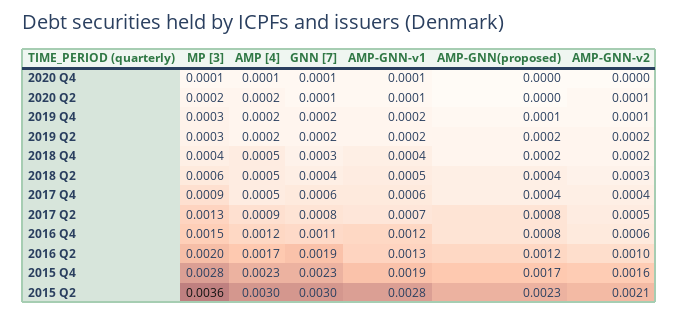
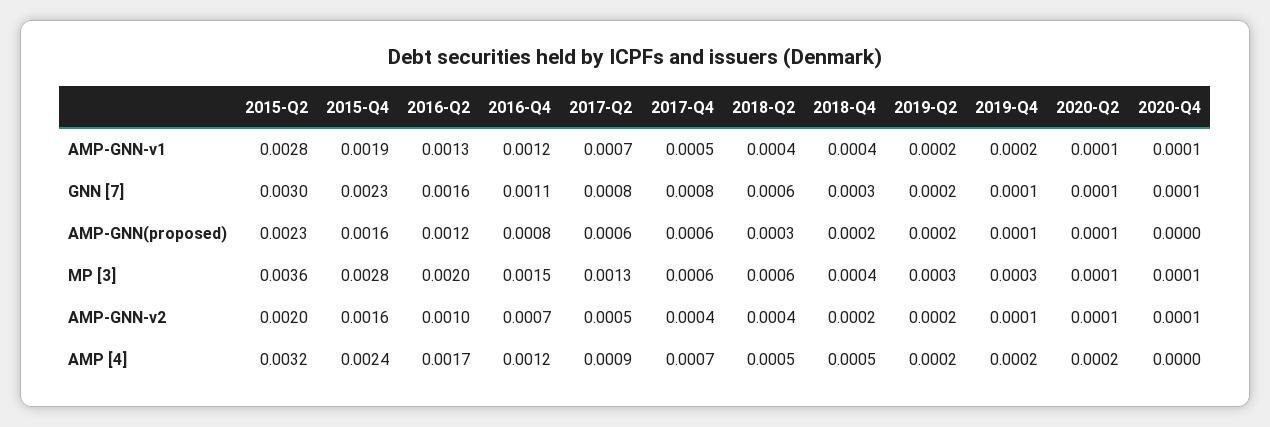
  {
    "MP [3]": {
      "2020 Q4": 0.0001,
-     "2020 Q2": 0.0002,
+     "2020 Q2": 0.0001,
      "2019 Q4": 0.0003,
      "2019 Q2": 0.0003,
      "2018 Q4": 0.0004,
      "2018 Q2": 0.0006,
-     "2017 Q4": 0.0009,
+     "2017 Q4": 0.0006,
      "2017 Q2": 0.0013,
      "2016 Q4": 0.0015,
      "2016 Q2": 0.002,
      "2015 Q4": 0.0028,
      "2015 Q2": 0.0036
    },
    "AMP [4]": {
-     "2020 Q4": 0.0001,
+     "2020 Q4": 0,
      "2020 Q2": 0.0002,
      "2019 Q4": 0.0002,
      "2019 Q2": 0.0002,
      "2018 Q4": 0.0005,
      "2018 Q2": 0.0005,
-     "2017 Q4": 0.0005,
+     "2017 Q4": 0.0007,
      "2017 Q2": 0.0009,
      "2016 Q4": 0.0012,
      "2016 Q2": 0.0017,
-     "2015 Q4": 0.0023,
+     "2015 Q4": 0.0024,
-     "2015 Q2": 0.003
+     "2015 Q2": 0.0032
    },
    "GNN [7]": {
      "2020 Q4": 0.0001,
      "2020 Q2": 0.0001,
-     "2019 Q4": 0.0002,
+     "2019 Q4": 0.0001,
      "2019 Q2": 0.0002,
      "2018 Q4": 0.0003,
-     "2018 Q2": 0.0004,
+     "2018 Q2": 0.0006,
-     "2017 Q4": 0.0006,
+     "2017 Q4": 0.0008,
      "2017 Q2": 0.0008,
      "2016 Q4": 0.0011,
-     "2016 Q2": 0.0019,
+     "2016 Q2": 0.0016,
      "2015 Q4": 0.0023,
      "2015 Q2": 0.003
    },
    "AMP-GNN-v1": {
      "2020 Q4": 0.0001,
      "2020 Q2": 0.0001,
      "2019 Q4": 0.0002,
      "2019 Q2": 0.0002,
      "2018 Q4": 0.0004,
-     "2018 Q2": 0.0005,
+     "2018 Q2": 0.0004,
-     "2017 Q4": 0.0006,
+     "2017 Q4": 0.0005,
      "2017 Q2": 0.0007,
      "2016 Q4": 0.0012,
      "2016 Q2": 0.0013,
      "2015 Q4": 0.0019,
      "2015 Q2": 0.0028
    },
    "AMP-GNN(proposed)": {
      "2020 Q4": 0,
-     "2020 Q2": 0,
+     "2020 Q2": 0.0001,
      "2019 Q4": 0.0001,
      "2019 Q2": 0.0002,
      "2018 Q4": 0.0002,
-     "2018 Q2": 0.0004,
+     "2018 Q2": 0.0003,
-     "2017 Q4": 0.0004,
+     "2017 Q4": 0.0006,
-     "2017 Q2": 0.0008,
+     "2017 Q2": 0.0006,
      "2016 Q4": 0.0008,
      "2016 Q2": 0.0012,
-     "2015 Q4": 0.0017,
+     "2015 Q4": 0.0016,
      "2015 Q2": 0.0023
    },
    "AMP-GNN-v2": {
-     "2020 Q4": 0,
+     "2020 Q4": 0.0001,
      "2020 Q2": 0.0001,
      "2019 Q4": 0.0001,
      "2019 Q2": 0.0002,
      "2018 Q4": 0.0002,
-     "2018 Q2": 0.0003,
+     "2018 Q2": 0.0004,
      "2017 Q4": 0.0004,
      "2017 Q2": 0.0005,
-     "2016 Q4": 0.0006,
+     "2016 Q4": 0.0007,
      "2016 Q2": 0.001,
      "2015 Q4": 0.0016,
-     "2015 Q2": 0.0021
+     "2015 Q2": 0.002
    }
  }

